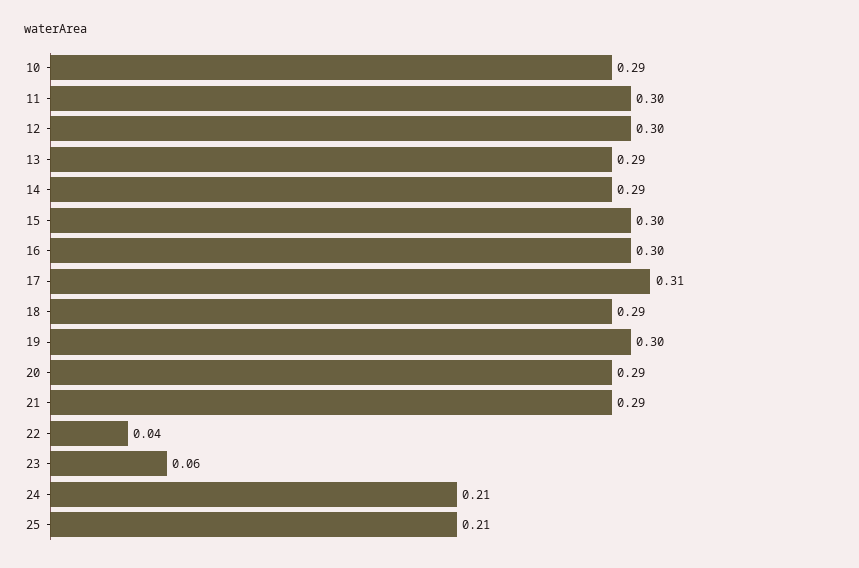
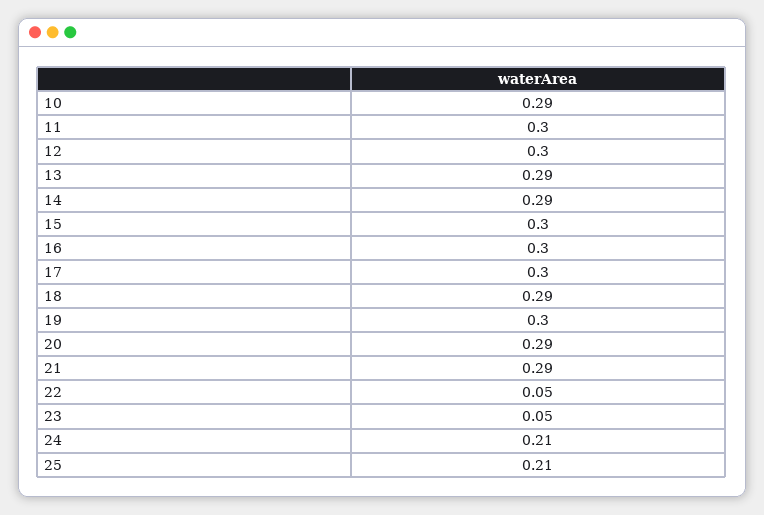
  {
    "10": 0.29,
    "11": 0.3,
    "12": 0.3,
    "13": 0.29,
    "14": 0.29,
    "15": 0.3,
    "16": 0.3,
-   "17": 0.31,
+   "17": 0.3,
    "18": 0.29,
    "19": 0.3,
    "20": 0.29,
    "21": 0.29,
-   "22": 0.04,
+   "22": 0.05,
-   "23": 0.06,
+   "23": 0.05,
    "24": 0.21,
    "25": 0.21
  }

